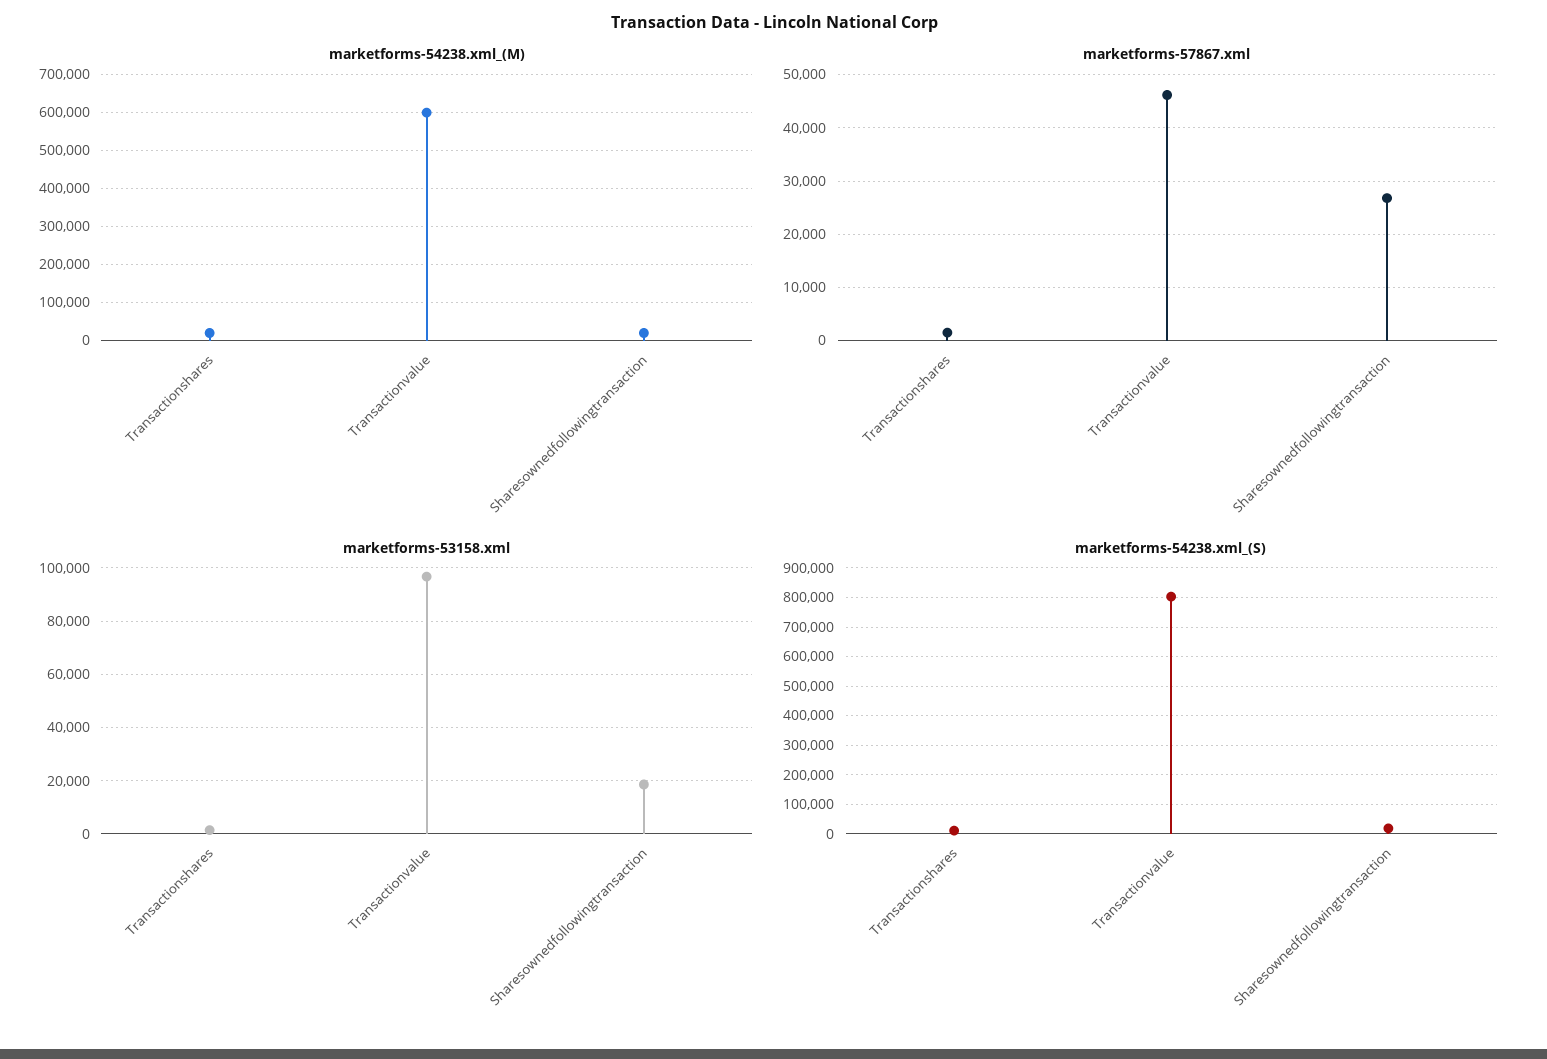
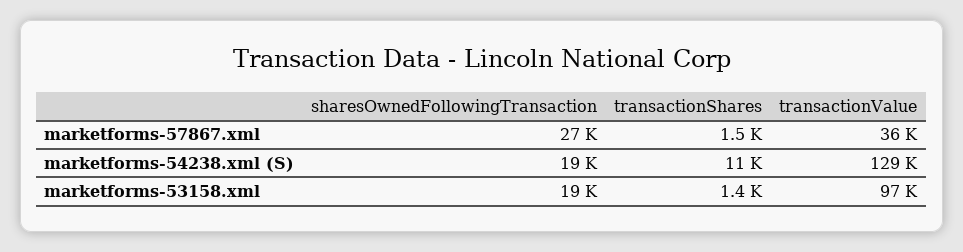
  {
-   "marketforms-54238.xml_(M)": {
-     "Transactionshares": 20000,
-     "Transactionvalue": 600000,
-     "Sharesownedfollowingtransaction": 20000
-   },
    "marketforms-57867.xml": {
      "Transactionshares": 1500,
-     "Transactionvalue": 46000,
+     "Transactionvalue": 36000,
      "Sharesownedfollowingtransaction": 27000
    },
    "marketforms-53158.xml": {
      "Transactionshares": 1400,
      "Transactionvalue": 97000,
      "Sharesownedfollowingtransaction": 19000
    },
    "marketforms-54238.xml_(S)": {
      "Transactionshares": 11000,
-     "Transactionvalue": 800000,
+     "Transactionvalue": 129000,
      "Sharesownedfollowingtransaction": 19000
    }
  }

